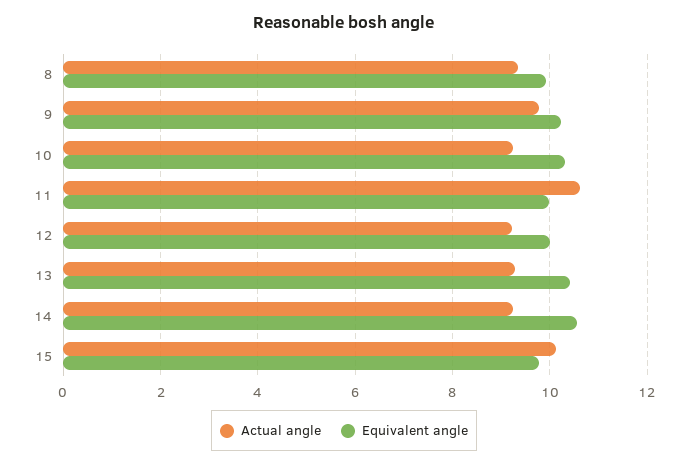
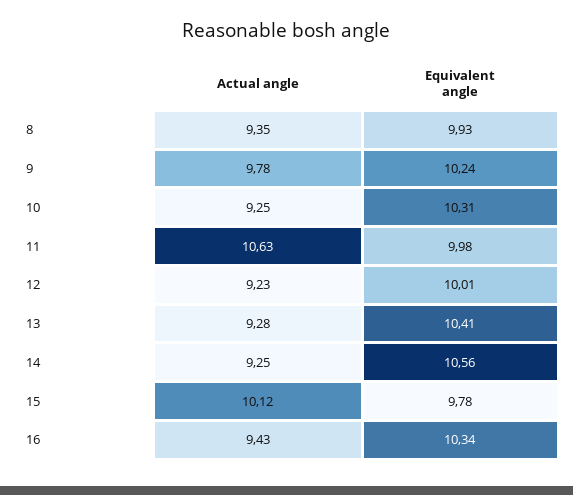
  {
    "Actual angle": {
      "8": 9.35,
      "9": 9.78,
      "10": 9.25,
      "11": 10.63,
      "12": 9.23,
      "13": 9.28,
      "14": 9.25,
-     "15": 10.12
+     "15": 10.12,
+     "16": 9.43
    },
    "Equivalent angle": {
      "8": 9.93,
      "9": 10.24,
      "10": 10.31,
      "11": 9.98,
      "12": 10.01,
      "13": 10.41,
      "14": 10.56,
-     "15": 9.78
+     "15": 9.78,
+     "16": 10.34
    }
  }

